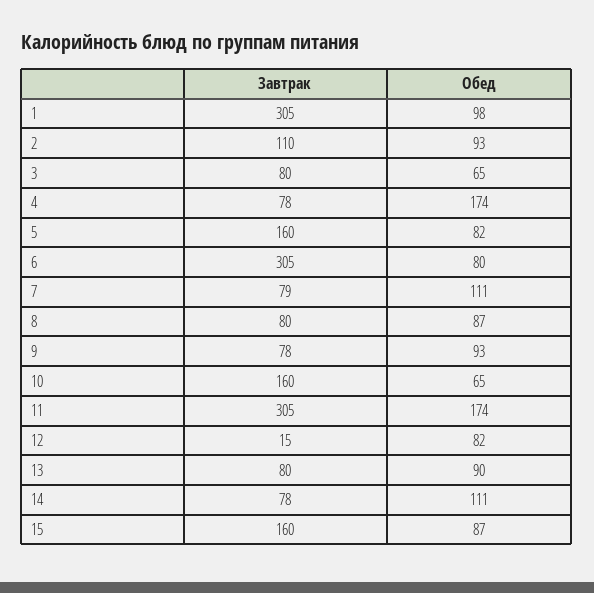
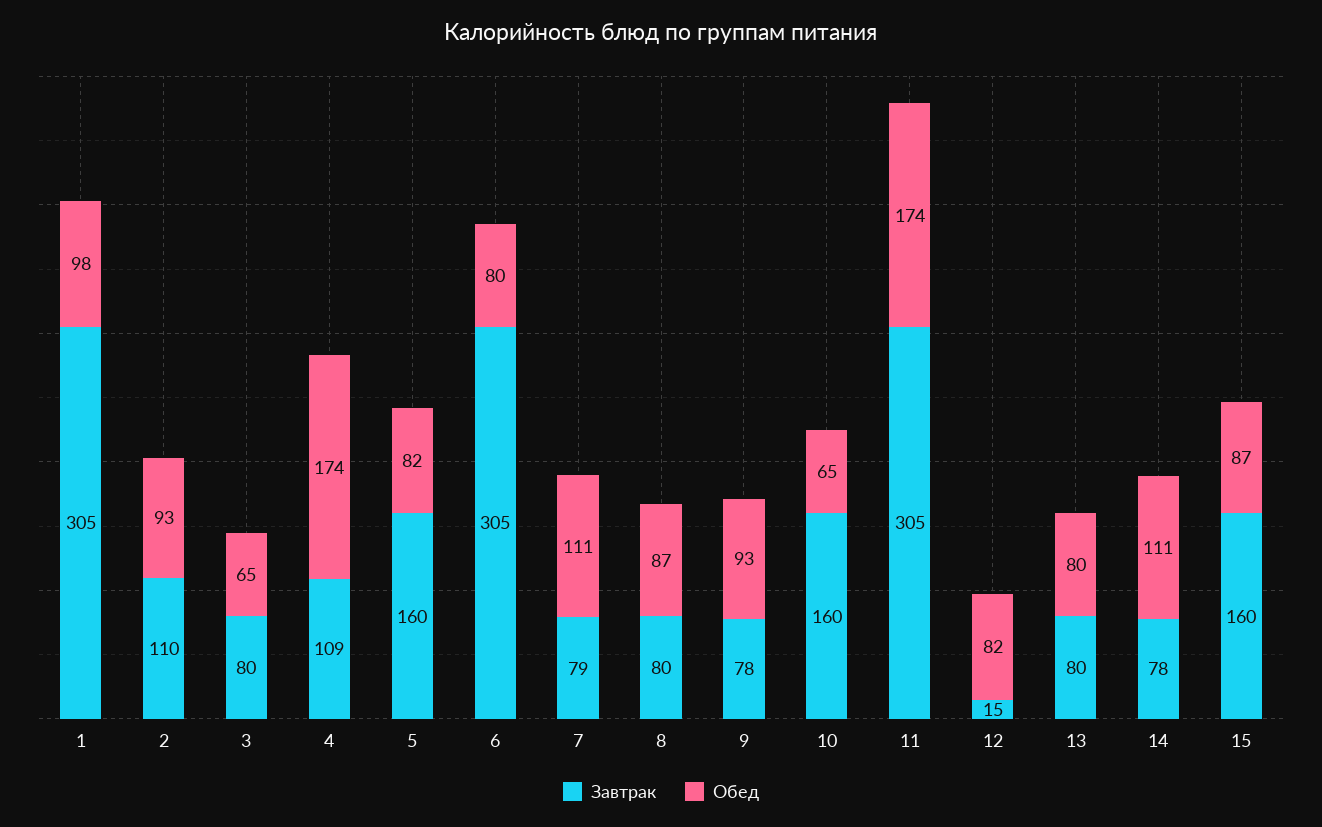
  {
    "Завтрак": {
      "1": 305,
      "2": 110,
      "3": 80,
-     "4": 78,
+     "4": 109,
      "5": 160,
      "6": 305,
      "7": 79,
      "8": 80,
      "9": 78,
      "10": 160,
      "11": 305,
      "12": 15,
      "13": 80,
      "14": 78,
      "15": 160
    },
    "Обед": {
      "1": 98,
      "2": 93,
      "3": 65,
      "4": 174,
      "5": 82,
      "6": 80,
      "7": 111,
      "8": 87,
      "9": 93,
      "10": 65,
      "11": 174,
      "12": 82,
-     "13": 90,
+     "13": 80,
      "14": 111,
      "15": 87
    }
  }

